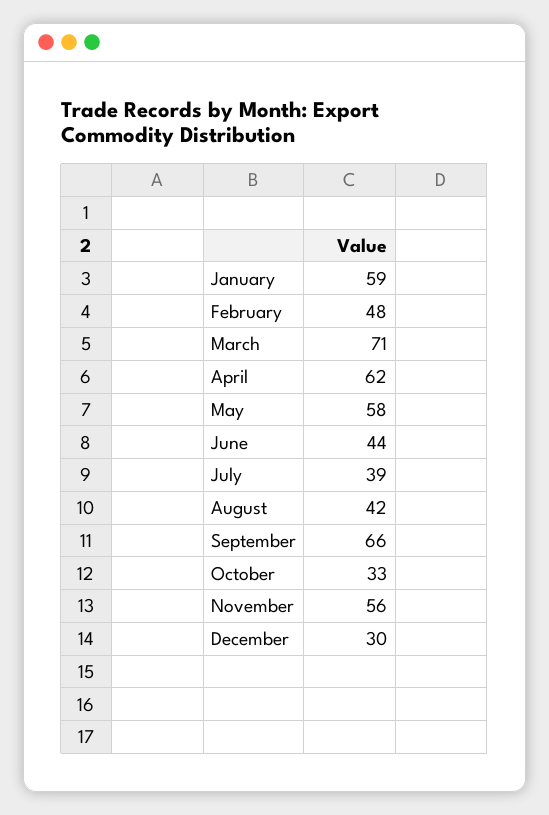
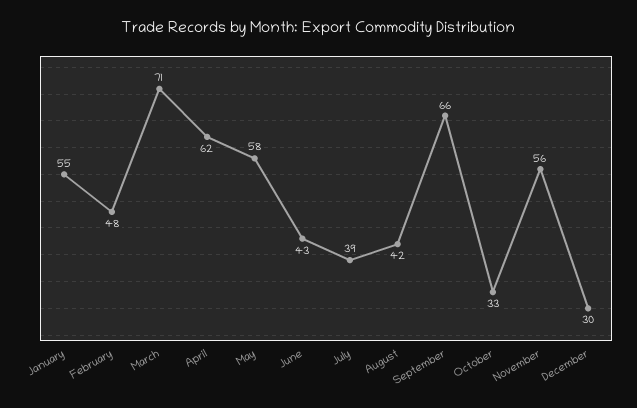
  {
-   "January": 59,
+   "January": 55,
    "February": 48,
    "March": 71,
    "April": 62,
    "May": 58,
-   "June": 44,
+   "June": 43,
    "July": 39,
    "August": 42,
    "September": 66,
    "October": 33,
    "November": 56,
    "December": 30
  }

